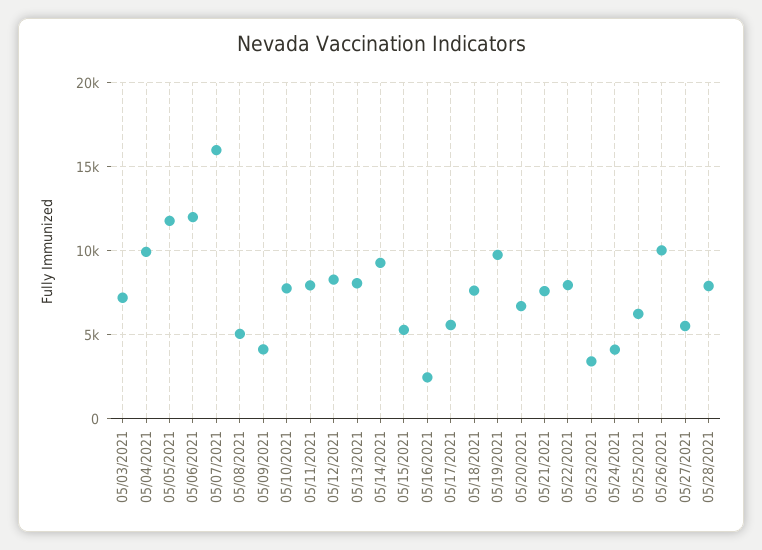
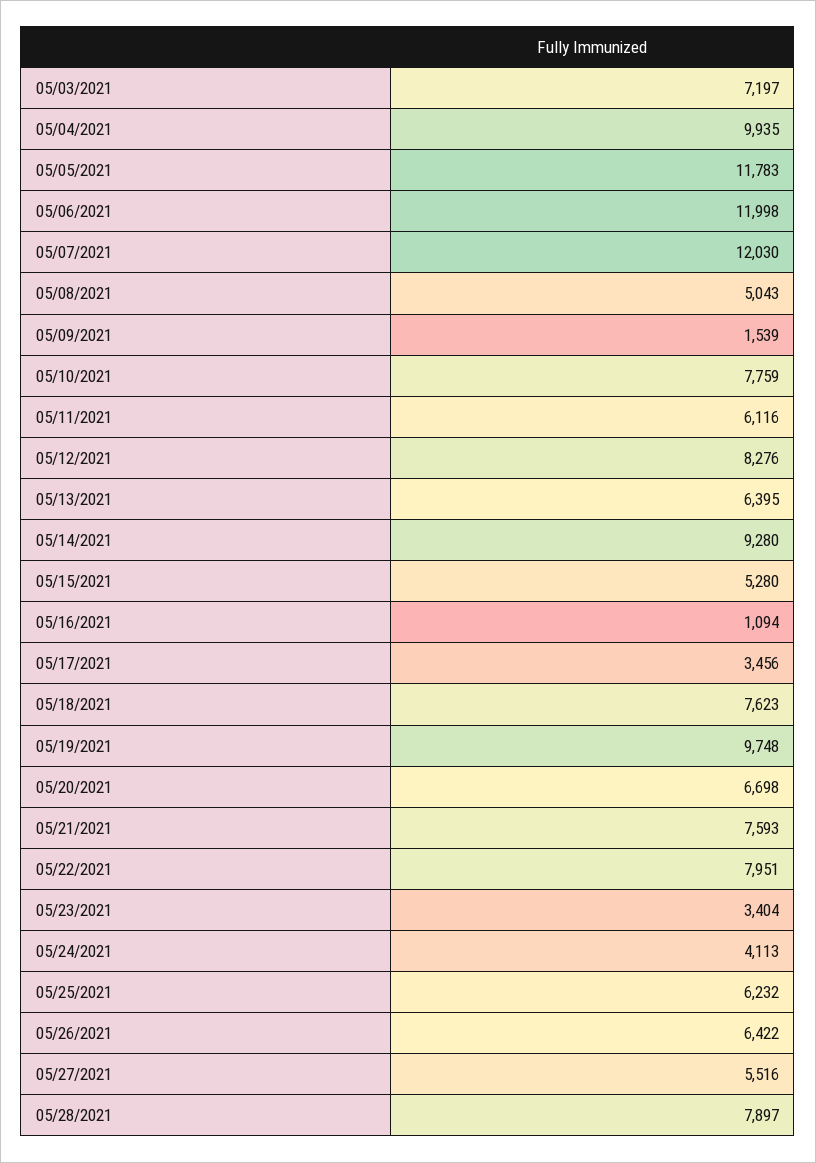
  {
    "05/03/2021": 7197,
    "05/04/2021": 9935,
    "05/05/2021": 11783,
    "05/06/2021": 11998,
-   "05/07/2021": 16000,
+   "05/07/2021": 12030,
    "05/08/2021": 5043,
-   "05/09/2021": 4000,
+   "05/09/2021": 1539,
    "05/10/2021": 7759,
-   "05/11/2021": 8000,
+   "05/11/2021": 6116,
    "05/12/2021": 8276,
-   "05/13/2021": 8000,
+   "05/13/2021": 6395,
    "05/14/2021": 9280,
    "05/15/2021": 5280,
-   "05/16/2021": 2500,
+   "05/16/2021": 1094,
-   "05/17/2021": 5500,
+   "05/17/2021": 3456,
    "05/18/2021": 7623,
    "05/19/2021": 9748,
    "05/20/2021": 6698,
    "05/21/2021": 7593,
    "05/22/2021": 7951,
    "05/23/2021": 3404,
    "05/24/2021": 4113,
    "05/25/2021": 6232,
-   "05/26/2021": 10000,
+   "05/26/2021": 6422,
    "05/27/2021": 5516,
    "05/28/2021": 7897
  }

